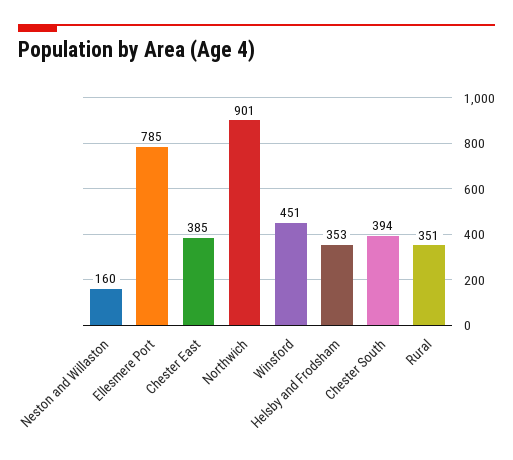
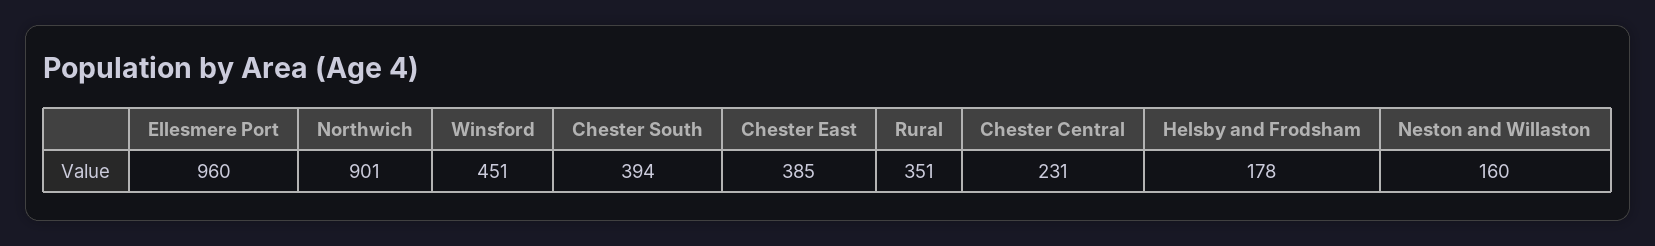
  {
    "Neston and Willaston": 160,
-   "Ellesmere Port": 785,
+   "Ellesmere Port": 960,
    "Chester East": 385,
    "Northwich": 901,
    "Winsford": 451,
-   "Helsby and Frodsham": 353,
+   "Helsby and Frodsham": 178,
    "Chester South": 394,
-   "Rural": 351
+   "Rural": 351,
+   "Chester Central": 231
  }

